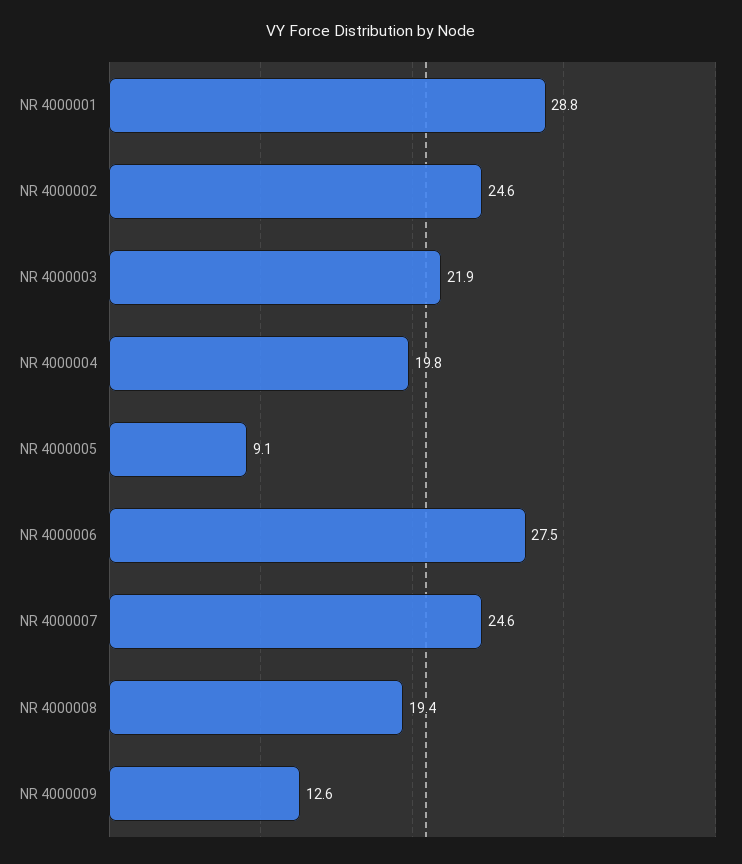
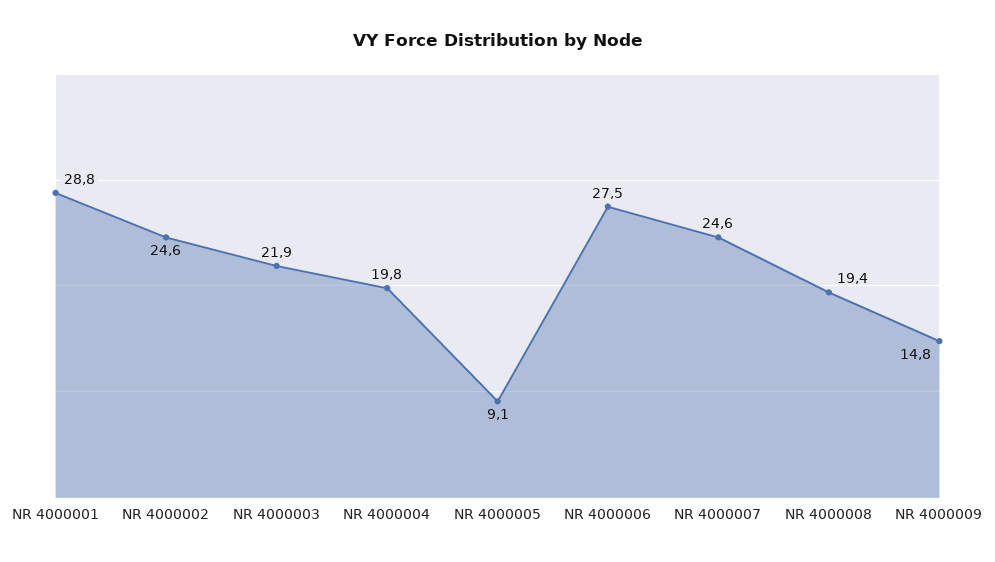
  {
    "NR 4000001": 28.8,
    "NR 4000002": 24.6,
    "NR 4000003": 21.9,
    "NR 4000004": 19.8,
    "NR 4000005": 9.1,
    "NR 4000006": 27.5,
    "NR 4000007": 24.6,
    "NR 4000008": 19.4,
-   "NR 4000009": 12.6
+   "NR 4000009": 14.8
  }

